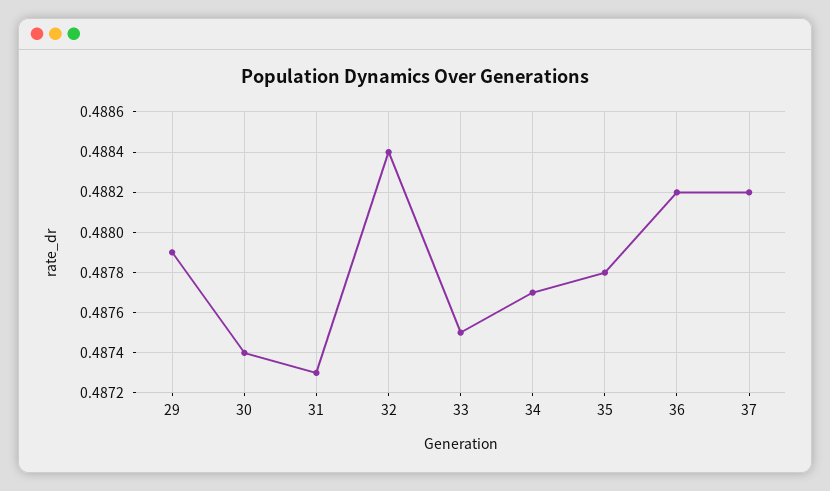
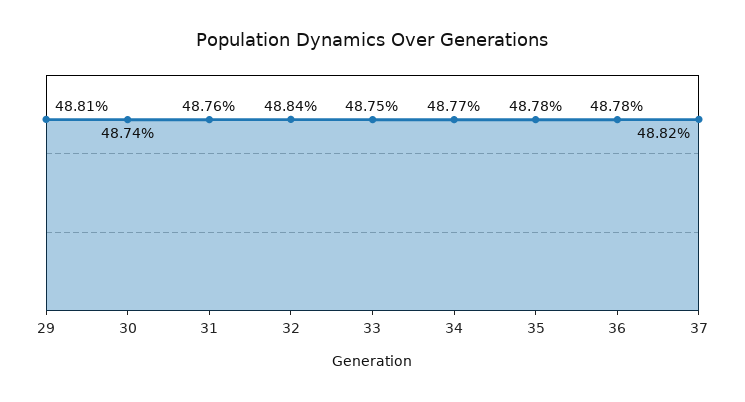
  {
-   "29": 0.4879,
+   "29": 0.4881,
    "30": 0.4874,
-   "31": 0.4873,
+   "31": 0.4876,
    "32": 0.4884,
    "33": 0.4875,
    "34": 0.4877,
    "35": 0.4878,
-   "36": 0.4882,
+   "36": 0.4878,
    "37": 0.4882
  }

